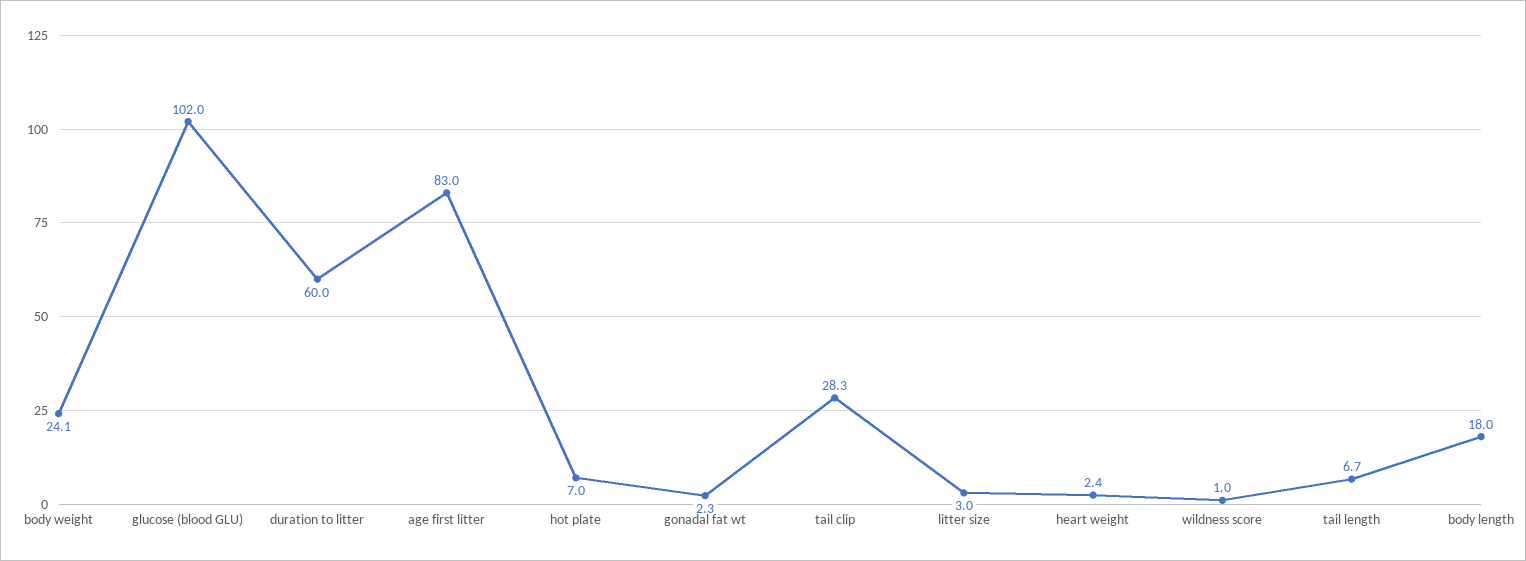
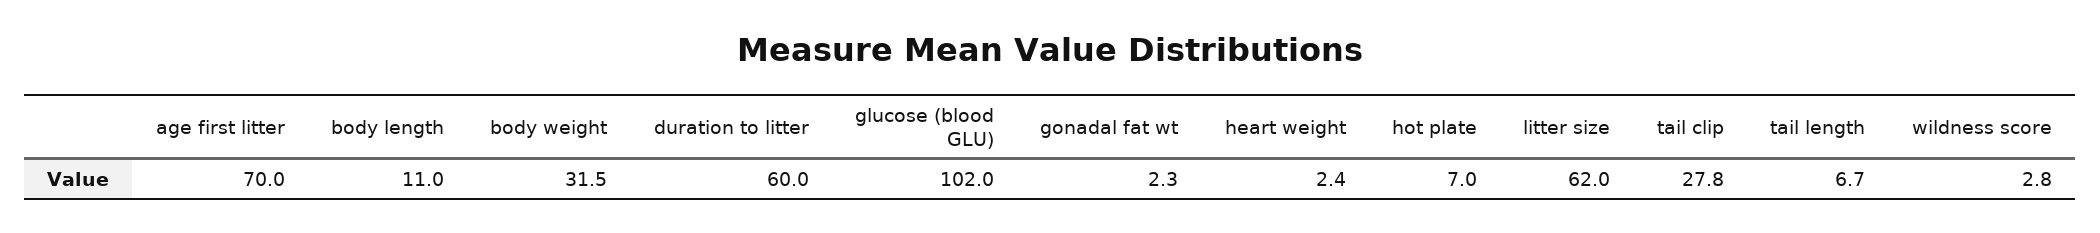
  {
-   "body weight": 24.1,
+   "body weight": 31.5,
    "glucose (blood GLU)": 102,
    "duration to litter": 60,
-   "age first litter": 83,
+   "age first litter": 70,
    "hot plate": 7,
    "gonadal fat wt": 2.3,
-   "tail clip": 28.3,
+   "tail clip": 27.8,
-   "litter size": 3,
+   "litter size": 62,
    "heart weight": 2.4,
-   "wildness score": 1,
+   "wildness score": 2.8,
    "tail length": 6.7,
-   "body length": 18
+   "body length": 11
  }

